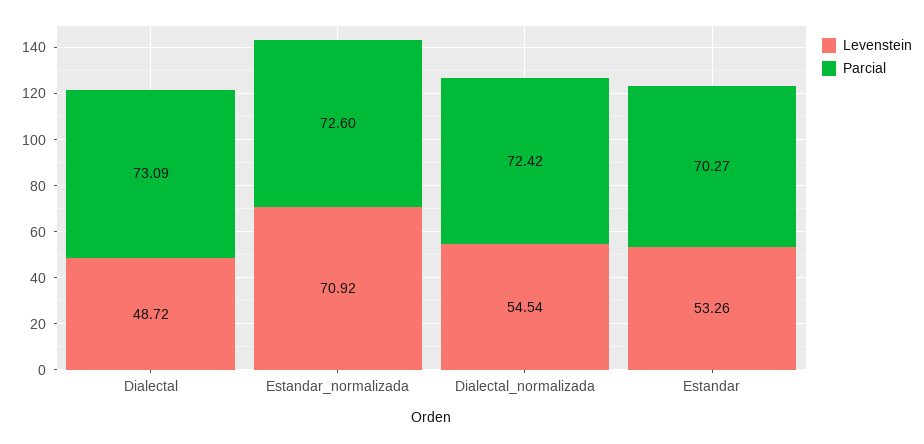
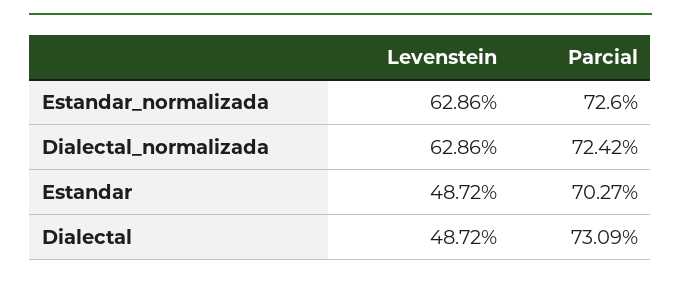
  {
    "Levenstein": {
      "Dialectal": 48.72,
-     "Estandar_normalizada": 70.92,
+     "Estandar_normalizada": 62.86,
-     "Dialectal_normalizada": 54.54,
+     "Dialectal_normalizada": 62.86,
-     "Estandar": 53.26
+     "Estandar": 48.72
    },
    "Parcial": {
      "Dialectal": 73.09,
      "Estandar_normalizada": 72.6,
      "Dialectal_normalizada": 72.42,
      "Estandar": 70.27
    }
  }

